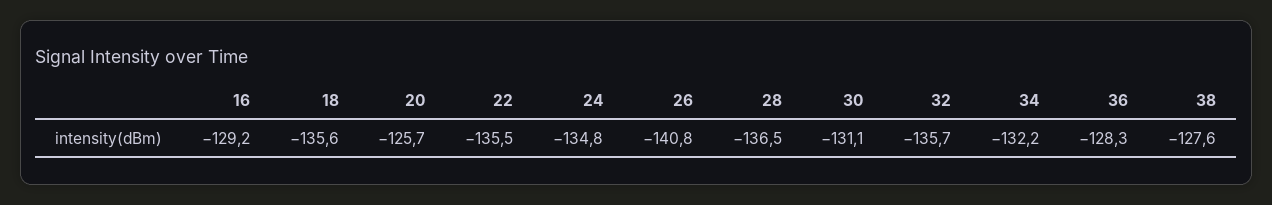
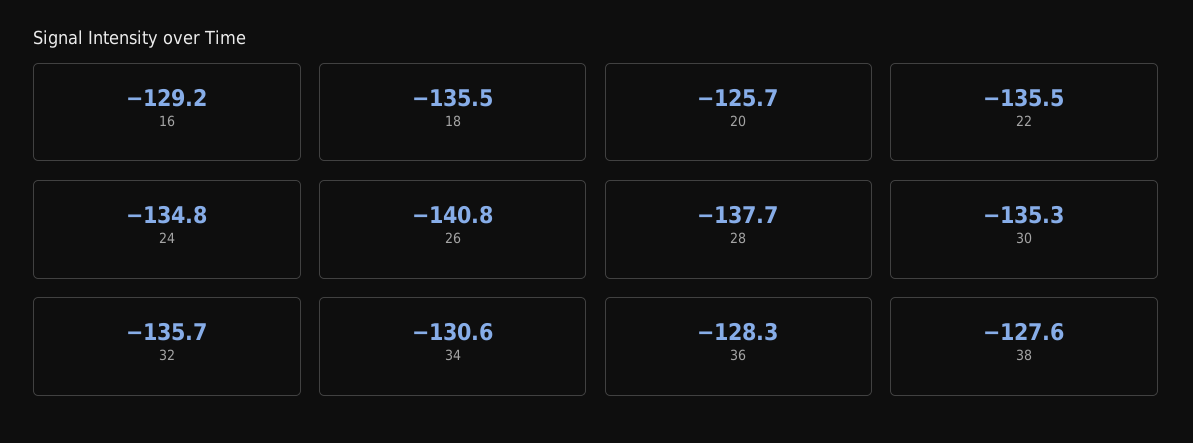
  {
    "16": -129.2,
-   "18": -135.6,
+   "18": -135.5,
    "20": -125.7,
    "22": -135.5,
    "24": -134.8,
    "26": -140.8,
-   "28": -136.5,
+   "28": -137.7,
-   "30": -131.1,
+   "30": -135.3,
    "32": -135.7,
-   "34": -132.2,
+   "34": -130.6,
    "36": -128.3,
    "38": -127.6
  }

